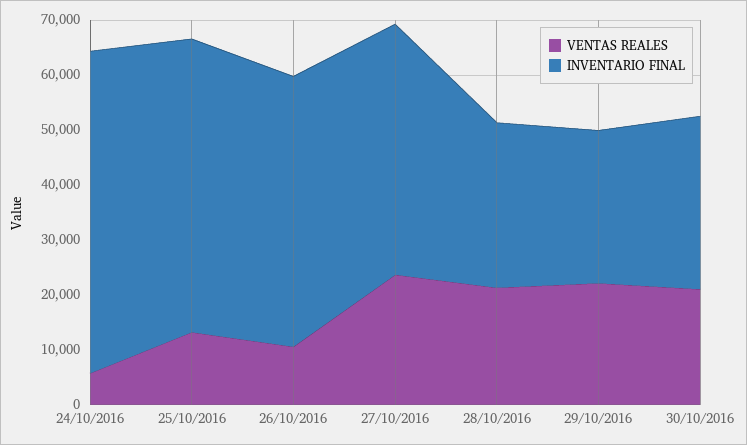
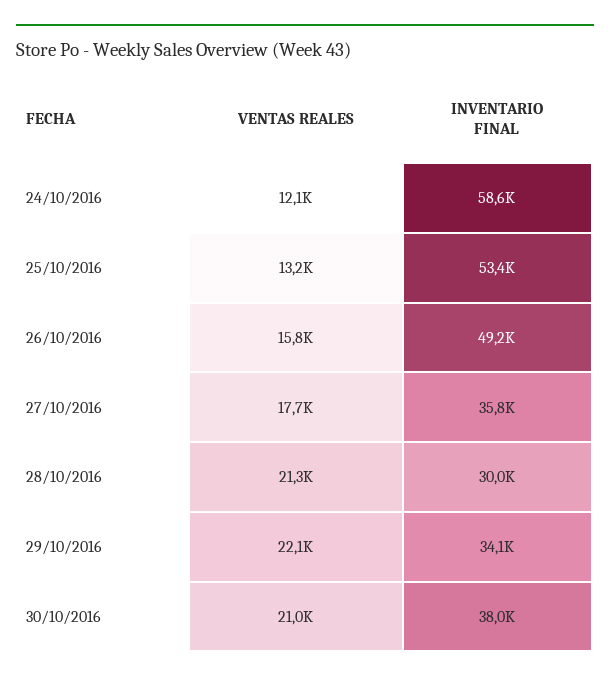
  {
    "VENTAS REALES": {
-     "24/10/2016": 6000,
+     "24/10/2016": 12100,
      "25/10/2016": 13200,
-     "26/10/2016": 10000,
+     "26/10/2016": 15800,
-     "27/10/2016": 24000,
+     "27/10/2016": 17700,
      "28/10/2016": 21300,
      "29/10/2016": 22100,
      "30/10/2016": 21000
    },
    "INVENTARIO FINAL": {
      "24/10/2016": 58600,
      "25/10/2016": 53400,
      "26/10/2016": 49200,
-     "27/10/2016": 46000,
+     "27/10/2016": 35800,
      "28/10/2016": 30000,
-     "29/10/2016": 28000,
+     "29/10/2016": 34100,
-     "30/10/2016": 32000
+     "30/10/2016": 38000
    }
  }

